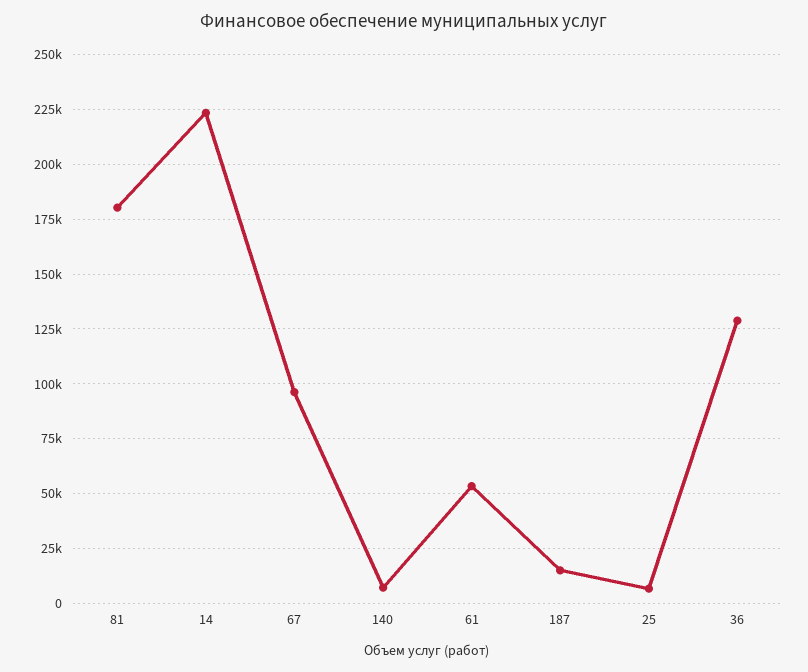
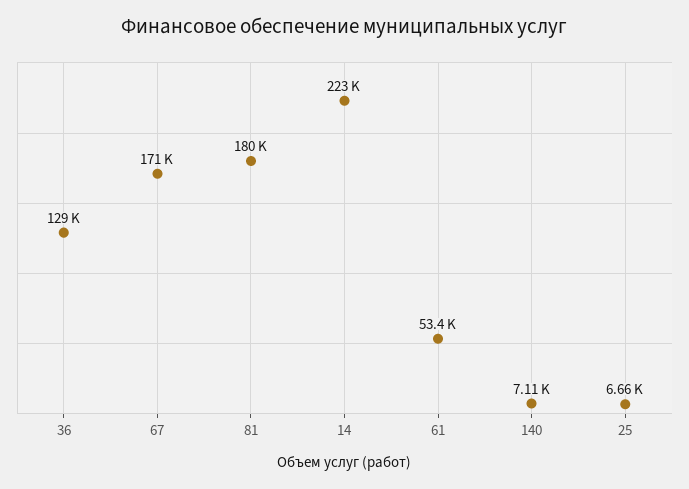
  {
    "81": 180000,
    "14": 223000,
-   "67": 95000,
+   "67": 171000,
    "140": 7110,
    "61": 53400,
-   "187": 15000,
    "25": 6660,
    "36": 129000
  }

